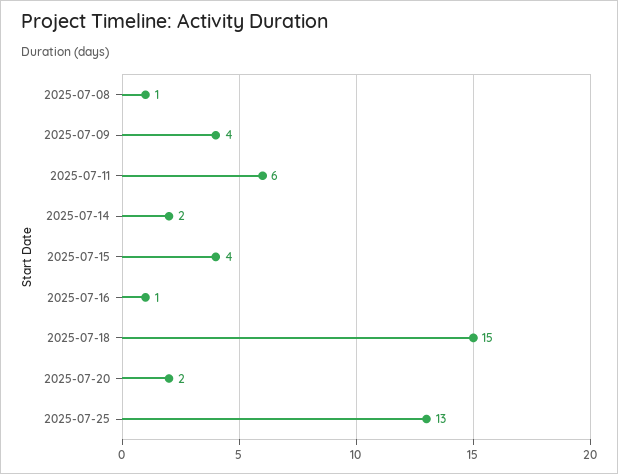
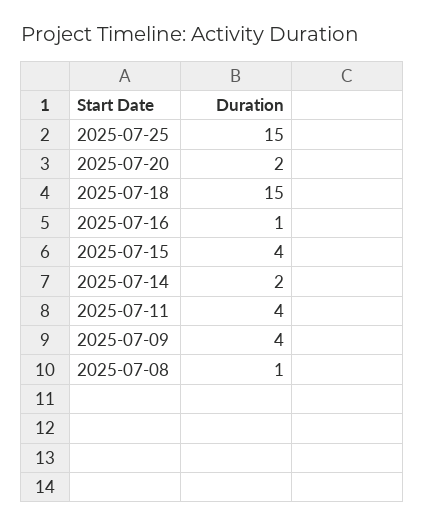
  {
    "2025-07-08": 1,
    "2025-07-09": 4,
-   "2025-07-11": 6,
+   "2025-07-11": 4,
    "2025-07-14": 2,
    "2025-07-15": 4,
    "2025-07-16": 1,
    "2025-07-18": 15,
    "2025-07-20": 2,
-   "2025-07-25": 13
+   "2025-07-25": 15
  }

